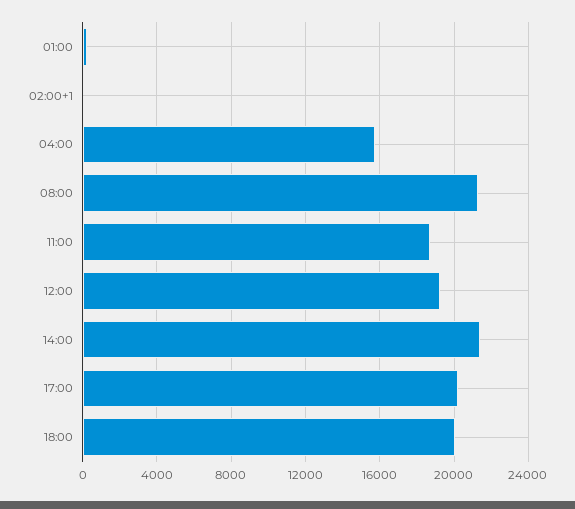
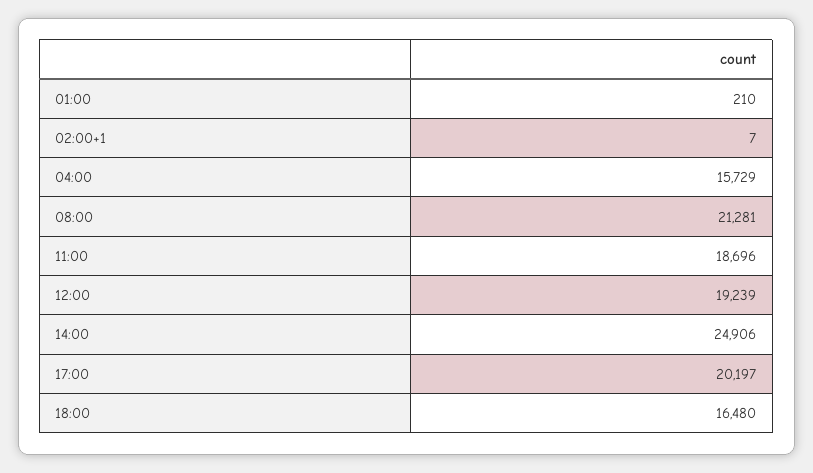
  {
    "01:00": 210,
    "02:00+1": 7,
    "04:00": 15729,
    "08:00": 21281,
    "11:00": 18696,
    "12:00": 19239,
-   "14:00": 21500,
+   "14:00": 24906,
    "17:00": 20197,
-   "18:00": 20000
+   "18:00": 16480
  }

